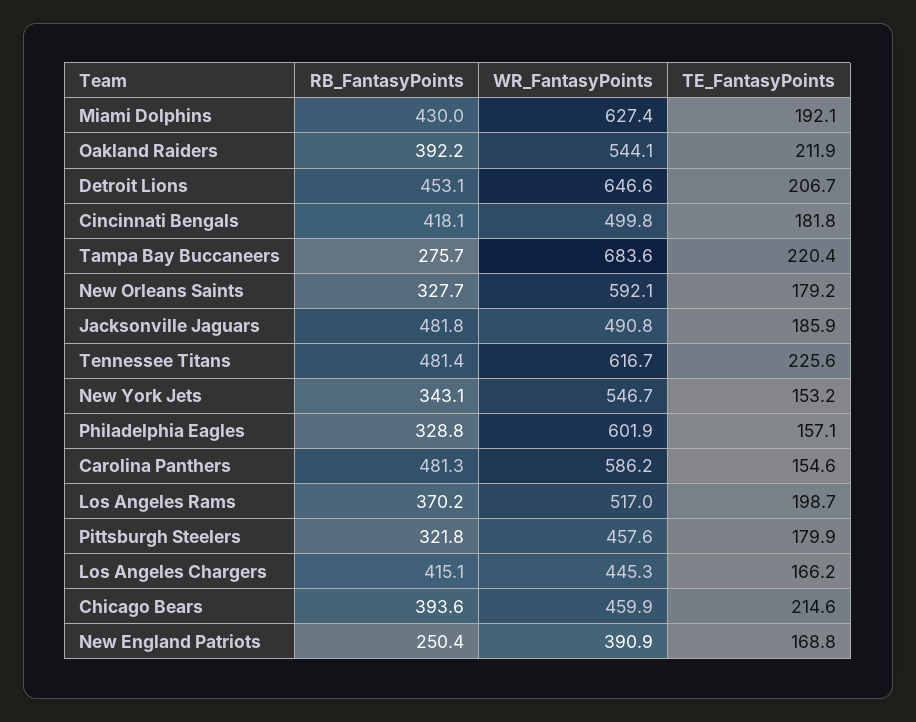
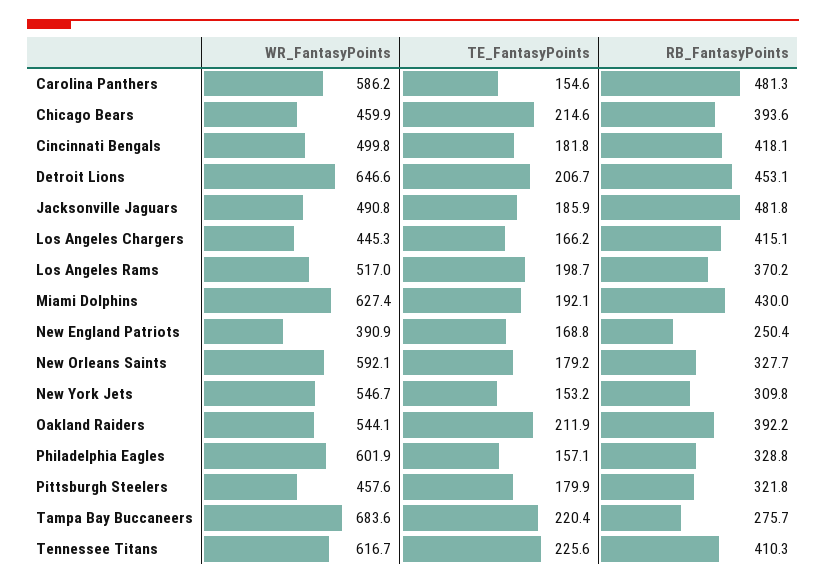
  {
    "RB_FantasyPoints": {
      "Miami Dolphins": 430,
      "Oakland Raiders": 392.2,
      "Detroit Lions": 453.1,
      "Cincinnati Bengals": 418.1,
      "Tampa Bay Buccaneers": 275.7,
      "New Orleans Saints": 327.7,
      "Jacksonville Jaguars": 481.8,
-     "Tennessee Titans": 481.4,
+     "Tennessee Titans": 410.3,
-     "New York Jets": 343.1,
+     "New York Jets": 309.8,
      "Philadelphia Eagles": 328.8,
      "Carolina Panthers": 481.3,
      "Los Angeles Rams": 370.2,
      "Pittsburgh Steelers": 321.8,
      "Los Angeles Chargers": 415.1,
      "Chicago Bears": 393.6,
      "New England Patriots": 250.4
    },
    "WR_FantasyPoints": {
      "Miami Dolphins": 627.4,
      "Oakland Raiders": 544.1,
      "Detroit Lions": 646.6,
      "Cincinnati Bengals": 499.8,
      "Tampa Bay Buccaneers": 683.6,
      "New Orleans Saints": 592.1,
      "Jacksonville Jaguars": 490.8,
      "Tennessee Titans": 616.7,
      "New York Jets": 546.7,
      "Philadelphia Eagles": 601.9,
      "Carolina Panthers": 586.2,
      "Los Angeles Rams": 517,
      "Pittsburgh Steelers": 457.6,
      "Los Angeles Chargers": 445.3,
      "Chicago Bears": 459.9,
      "New England Patriots": 390.9
    },
    "TE_FantasyPoints": {
      "Miami Dolphins": 192.1,
      "Oakland Raiders": 211.9,
      "Detroit Lions": 206.7,
      "Cincinnati Bengals": 181.8,
      "Tampa Bay Buccaneers": 220.4,
      "New Orleans Saints": 179.2,
      "Jacksonville Jaguars": 185.9,
      "Tennessee Titans": 225.6,
      "New York Jets": 153.2,
      "Philadelphia Eagles": 157.1,
      "Carolina Panthers": 154.6,
      "Los Angeles Rams": 198.7,
      "Pittsburgh Steelers": 179.9,
      "Los Angeles Chargers": 166.2,
      "Chicago Bears": 214.6,
      "New England Patriots": 168.8
    }
  }

